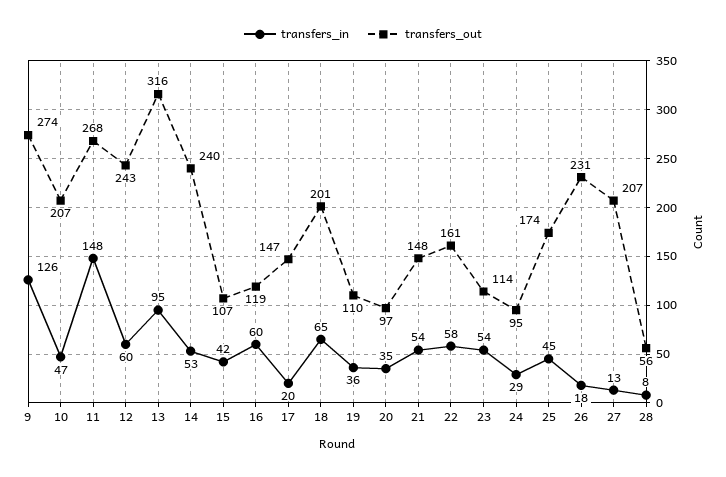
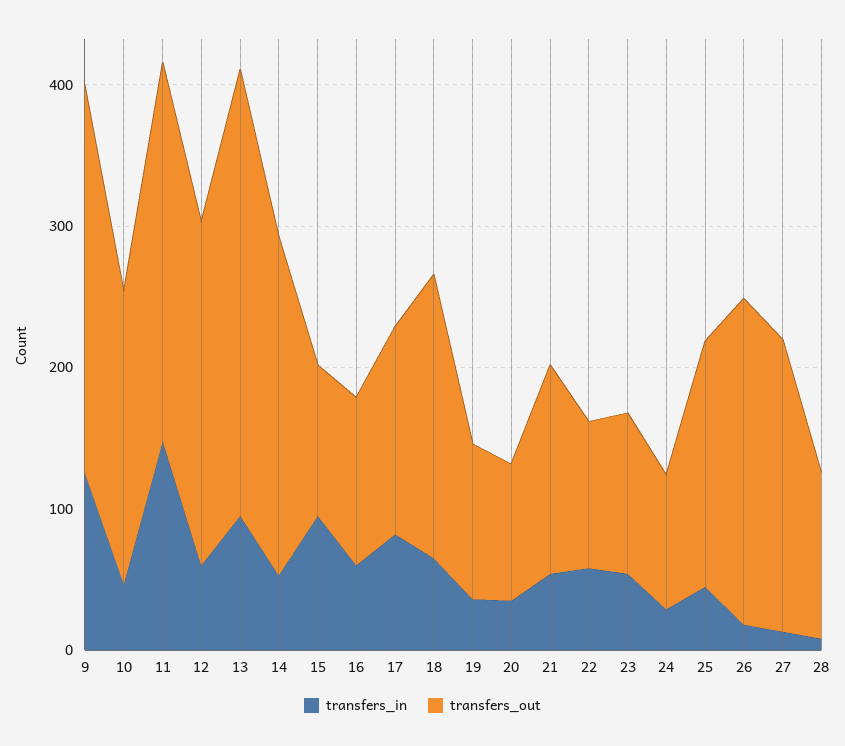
  {
    "transfers_in": {
      "9": 126,
      "10": 47,
      "11": 148,
      "12": 60,
      "13": 95,
      "14": 53,
-     "15": 42,
+     "15": 100,
      "16": 60,
-     "17": 20,
+     "17": 80,
      "18": 65,
      "19": 36,
      "20": 35,
      "21": 54,
      "22": 58,
      "23": 54,
      "24": 29,
      "25": 45,
      "26": 18,
      "27": 13,
      "28": 8
    },
    "transfers_out": {
      "9": 274,
      "10": 207,
      "11": 268,
      "12": 243,
      "13": 316,
      "14": 240,
      "15": 107,
      "16": 119,
      "17": 147,
      "18": 201,
      "19": 110,
      "20": 97,
      "21": 148,
-     "22": 161,
+     "22": 100,
      "23": 114,
      "24": 95,
      "25": 174,
      "26": 231,
      "27": 207,
-     "28": 56
+     "28": 120
    }
  }

